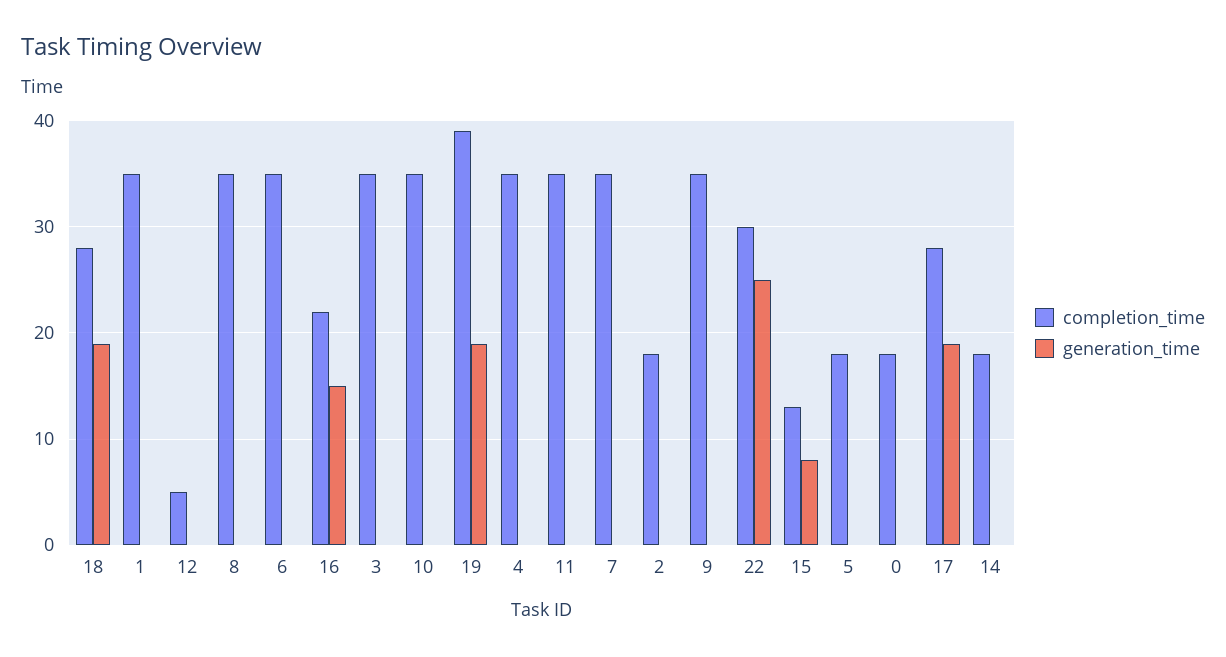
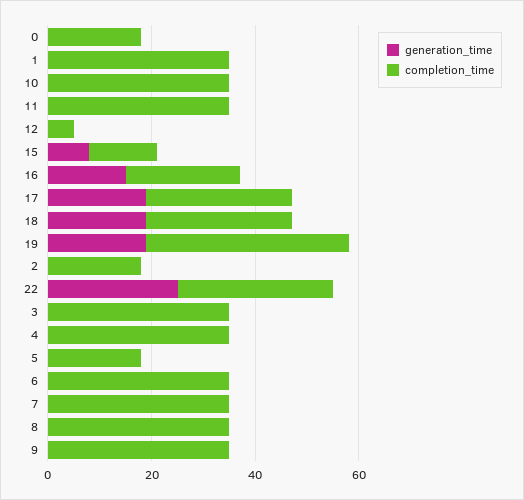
  {
    "completion_time": {
      "18": 28,
      "1": 35,
      "12": 5,
      "8": 35,
      "6": 35,
      "16": 22,
      "3": 35,
      "10": 35,
      "19": 39,
      "4": 35,
      "11": 35,
      "7": 35,
      "2": 18,
      "9": 35,
      "22": 30,
      "15": 13,
      "5": 18,
      "0": 18,
-     "17": 28,
+     "17": 28
-     "14": 18
    },
    "generation_time": {
      "18": 19,
      "1": 0,
      "12": 0,
      "8": 0,
      "6": 0,
      "16": 15,
      "3": 0,
      "10": 0,
      "19": 19,
      "4": 0,
      "11": 0,
      "7": 0,
      "2": 0,
      "9": 0,
      "22": 25,
      "15": 8,
      "5": 0,
      "0": 0,
-     "17": 19,
+     "17": 19
-     "14": 0
    }
  }

